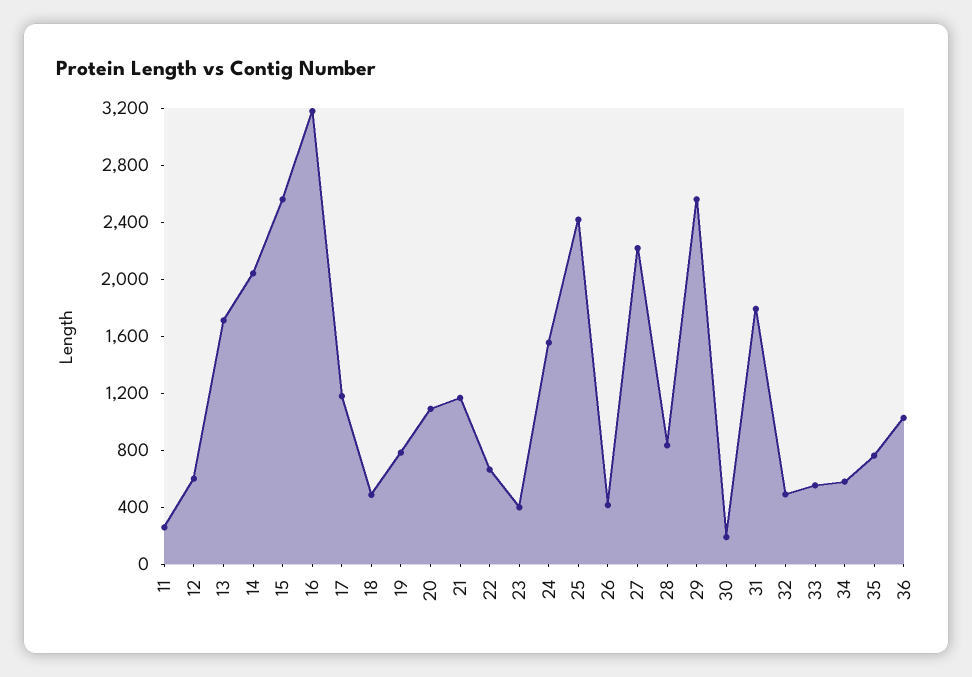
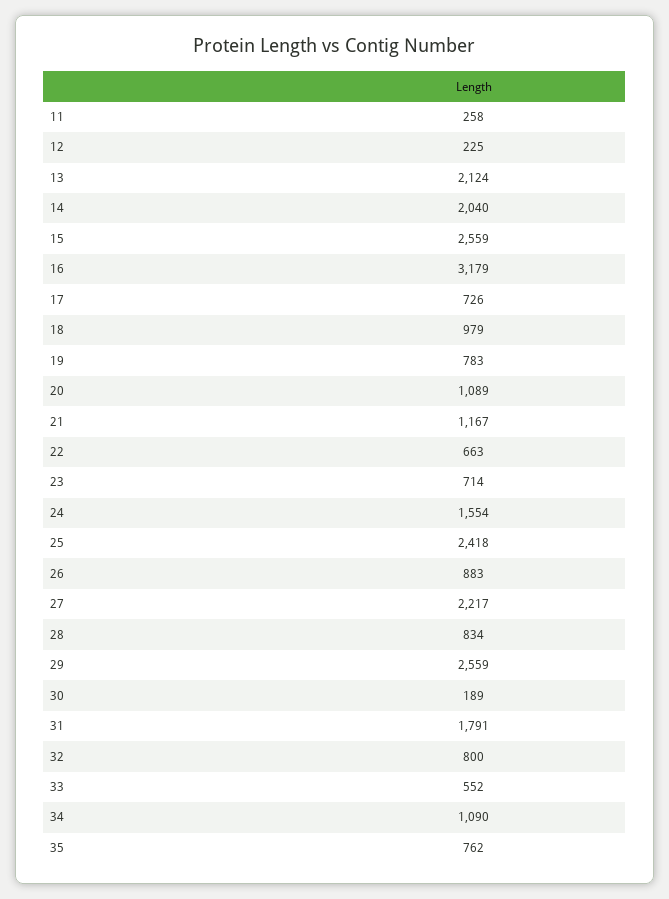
  {
    "11": 258,
-   "12": 600,
+   "12": 225,
-   "13": 1700,
+   "13": 2124,
    "14": 2040,
    "15": 2559,
    "16": 3179,
-   "17": 1200,
+   "17": 726,
-   "18": 500,
+   "18": 979,
    "19": 783,
    "20": 1089,
    "21": 1167,
    "22": 663,
-   "23": 400,
+   "23": 714,
    "24": 1554,
    "25": 2418,
-   "26": 400,
+   "26": 883,
    "27": 2217,
    "28": 834,
    "29": 2559,
    "30": 189,
    "31": 1791,
-   "32": 500,
+   "32": 800,
    "33": 552,
-   "34": 600,
+   "34": 1090,
-   "35": 762,
+   "35": 762
-   "36": 1000
  }

